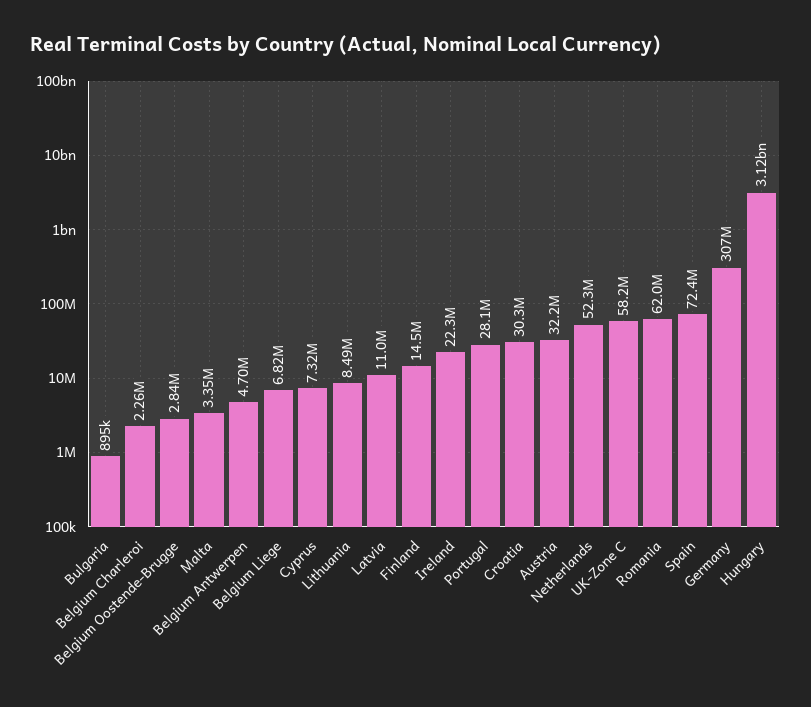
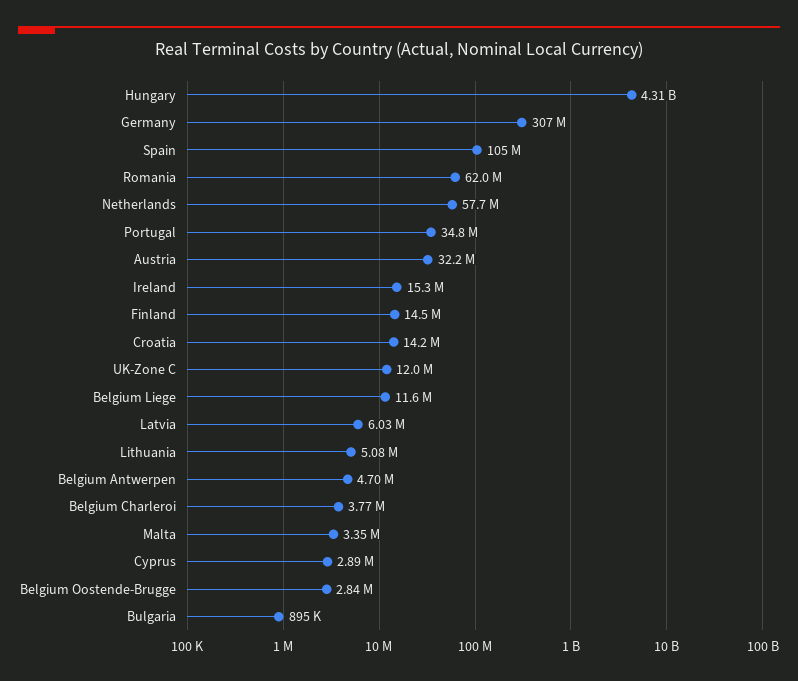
  {
    "Bulgaria": 895000,
-   "Belgium Charleroi": 2260000,
+   "Belgium Charleroi": 3770000,
    "Belgium Oostende-Brugge": 2840000,
    "Malta": 3350000,
    "Belgium Antwerpen": 4700000,
-   "Belgium Liege": 6820000,
+   "Belgium Liege": 11600000,
-   "Cyprus": 7320000,
+   "Cyprus": 2890000,
-   "Lithuania": 8490000,
+   "Lithuania": 5080000,
-   "Latvia": 11000000,
+   "Latvia": 6030000,
    "Finland": 14500000,
-   "Ireland": 22300000,
+   "Ireland": 15300000,
-   "Portugal": 28100000,
+   "Portugal": 34800000,
-   "Croatia": 30300000,
+   "Croatia": 14200000,
    "Austria": 32200000,
-   "Netherlands": 52300000,
+   "Netherlands": 57700000,
-   "UK-Zone C": 58200000,
+   "UK-Zone C": 12000000,
    "Romania": 62000000,
-   "Spain": 72400000,
+   "Spain": 105000000,
    "Germany": 307000000,
-   "Hungary": 3120000000
+   "Hungary": 4310000000
  }

